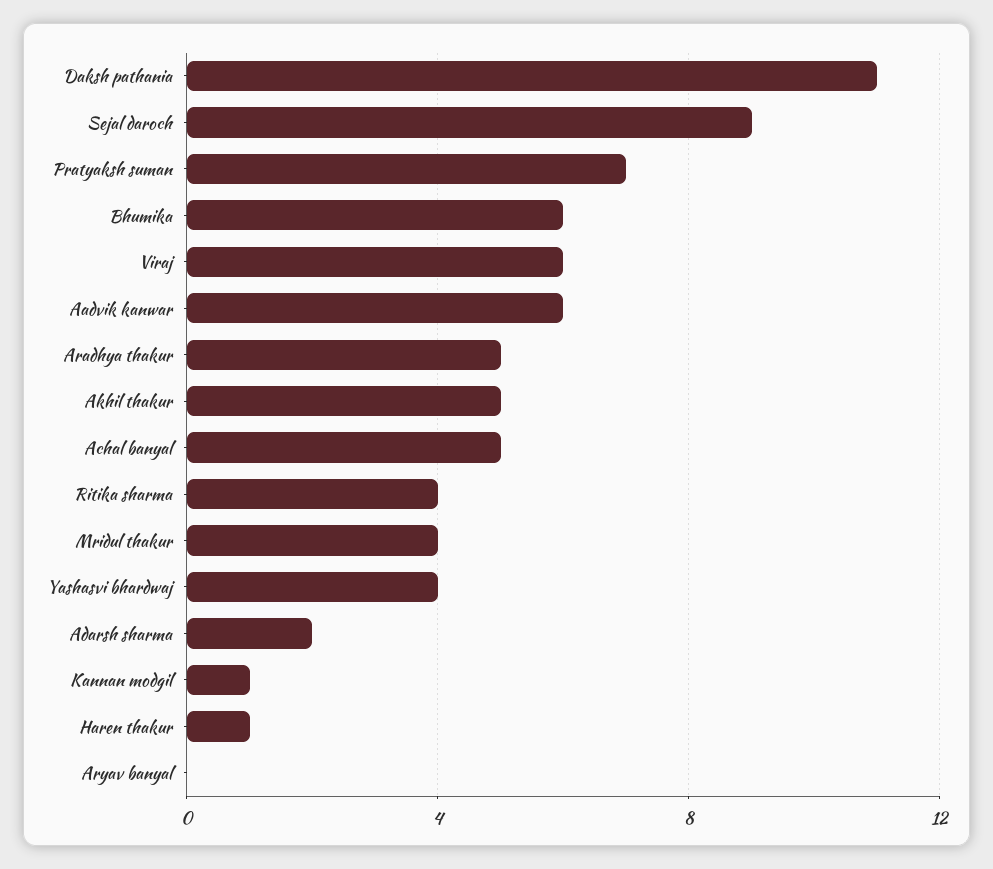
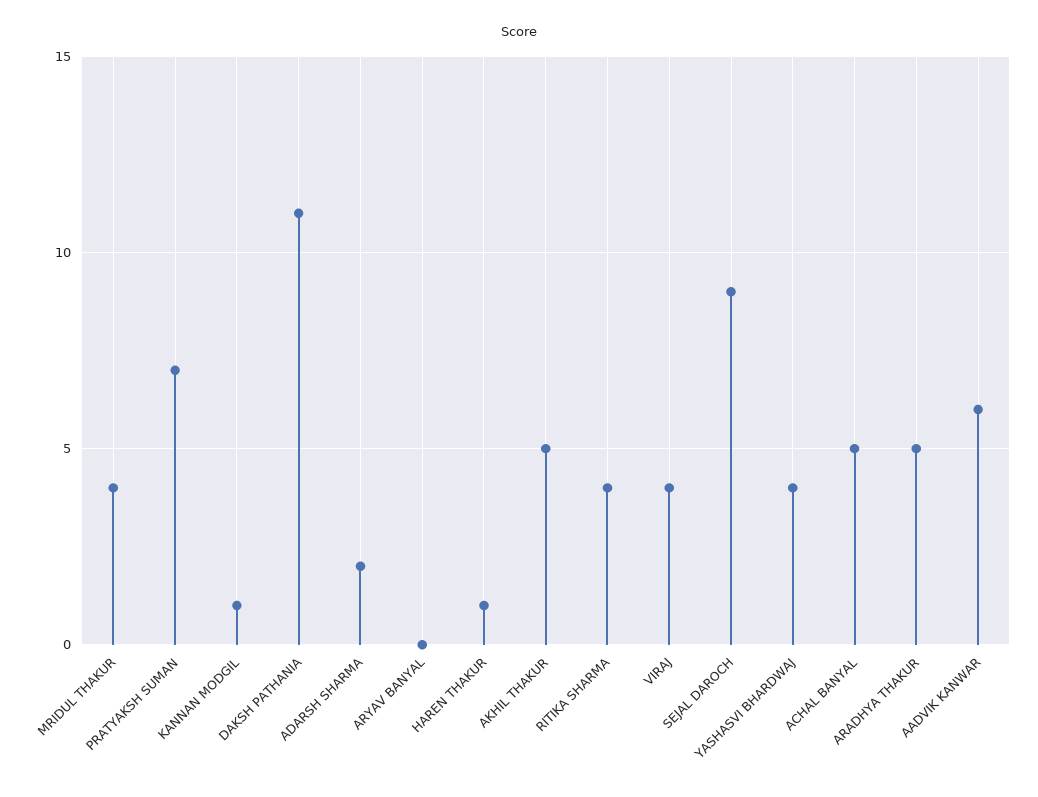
  {
    "Daksh pathania": 11,
    "Sejal daroch": 9,
    "Pratyaksh suman": 7,
-   "Bhumika": 6,
-   "Viraj": 6,
+   "Viraj": 4,
    "Aadvik kanwar": 6,
    "Aradhya thakur": 5,
    "Akhil thakur": 5,
    "Achal banyal": 5,
    "Ritika sharma": 4,
    "Mridul thakur": 4,
    "Yashasvi bhardwaj": 4,
    "Adarsh sharma": 2,
    "Kannan modgil": 1,
    "Haren thakur": 1,
    "Aryav banyal": 0
  }

